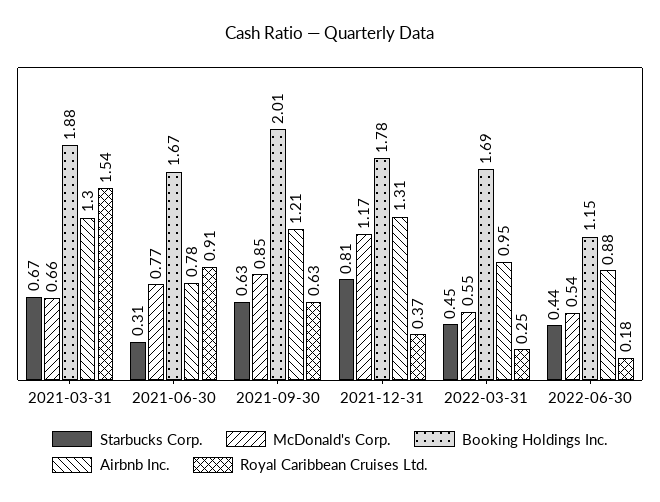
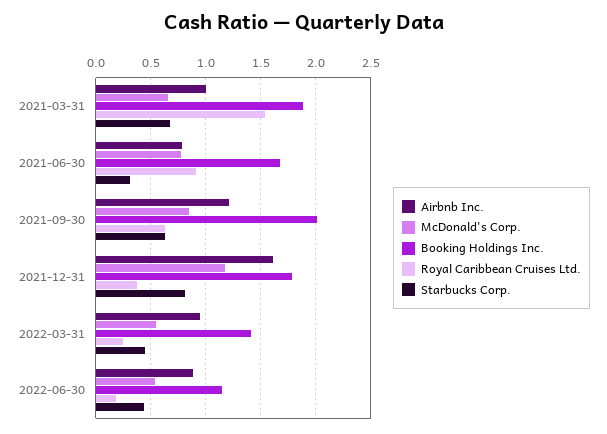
  {
    "Starbucks Corp.": {
      "2021-03-31": 0.67,
      "2021-06-30": 0.31,
      "2021-09-30": 0.63,
      "2021-12-31": 0.81,
      "2022-03-31": 0.45,
      "2022-06-30": 0.44
    },
    "McDonald's Corp.": {
      "2021-03-31": 0.66,
      "2021-06-30": 0.77,
      "2021-09-30": 0.85,
      "2021-12-31": 1.17,
      "2022-03-31": 0.55,
      "2022-06-30": 0.54
    },
    "Booking Holdings Inc.": {
      "2021-03-31": 1.88,
      "2021-06-30": 1.67,
      "2021-09-30": 2.01,
      "2021-12-31": 1.78,
-     "2022-03-31": 1.69,
+     "2022-03-31": 1.4,
      "2022-06-30": 1.15
    },
    "Airbnb Inc.": {
-     "2021-03-31": 1.3,
+     "2021-03-31": 1,
      "2021-06-30": 0.78,
      "2021-09-30": 1.21,
-     "2021-12-31": 1.31,
+     "2021-12-31": 1.6,
      "2022-03-31": 0.95,
      "2022-06-30": 0.88
    },
    "Royal Caribbean Cruises Ltd.": {
      "2021-03-31": 1.54,
      "2021-06-30": 0.91,
      "2021-09-30": 0.63,
      "2021-12-31": 0.37,
      "2022-03-31": 0.25,
      "2022-06-30": 0.18
    }
  }

